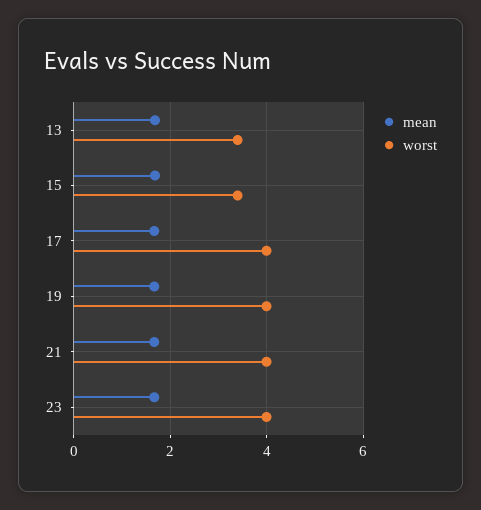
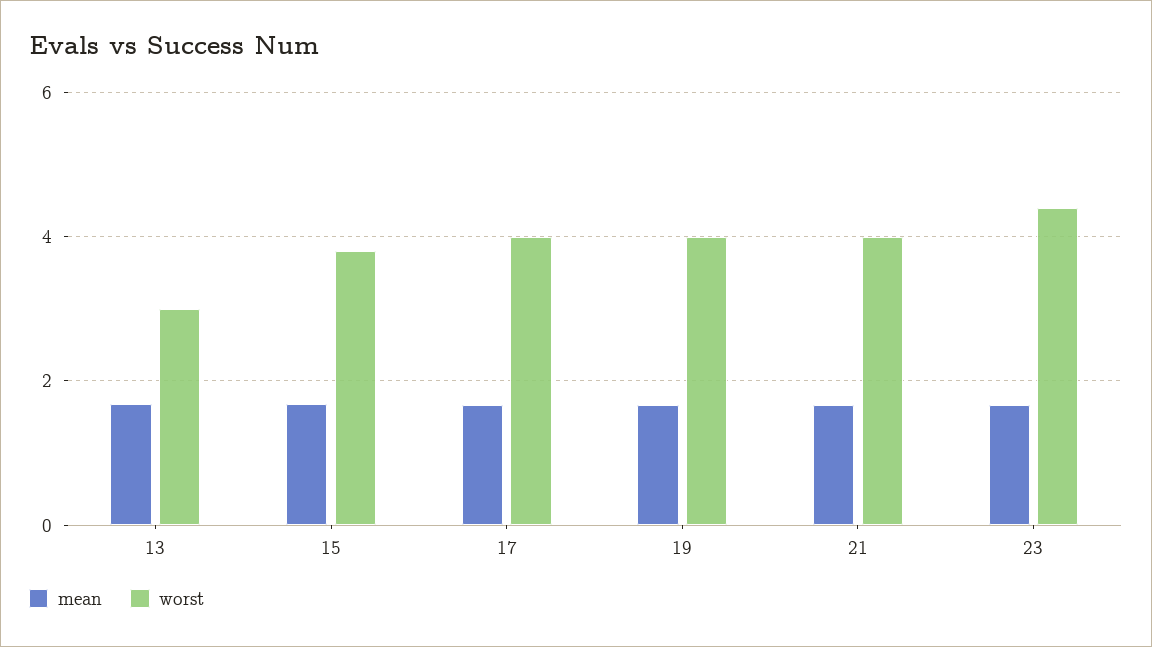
  {
    "mean": {
      "13": 1.6,
      "15": 1.6,
      "17": 1.6,
      "19": 1.6,
      "21": 1.6,
      "23": 1.6
    },
    "worst": {
-     "13": 3.4,
+     "13": 3,
-     "15": 3.4,
+     "15": 3.8,
      "17": 4,
      "19": 4,
      "21": 4,
-     "23": 4
+     "23": 4.4
    }
  }

